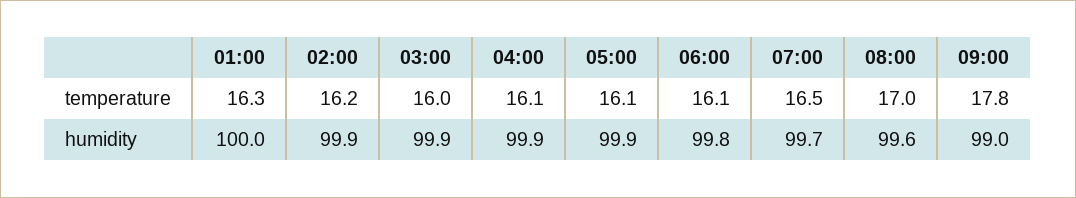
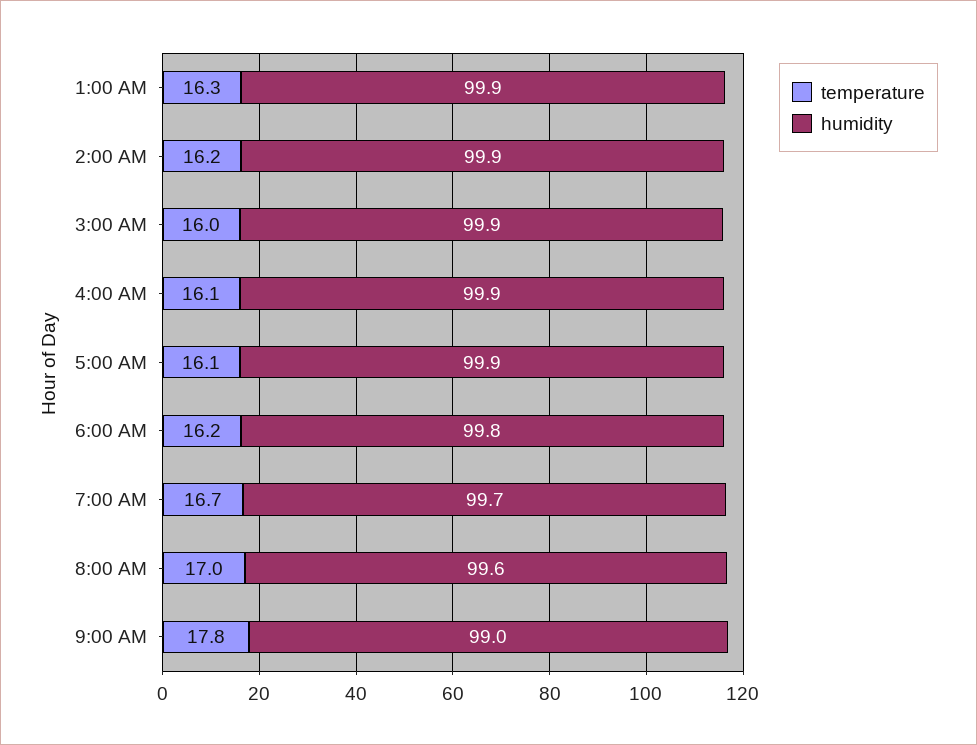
  {
    "temperature": {
      "01:00": 16.3,
      "02:00": 16.2,
      "03:00": 16,
      "04:00": 16.1,
      "05:00": 16.1,
-     "06:00": 16.1,
+     "06:00": 16.2,
-     "07:00": 16.5,
+     "07:00": 16.7,
      "08:00": 17,
      "09:00": 17.8
    },
    "humidity": {
-     "01:00": 100,
+     "01:00": 99.9,
      "02:00": 99.9,
      "03:00": 99.9,
      "04:00": 99.9,
      "05:00": 99.9,
      "06:00": 99.8,
      "07:00": 99.7,
      "08:00": 99.6,
      "09:00": 99
    }
  }

